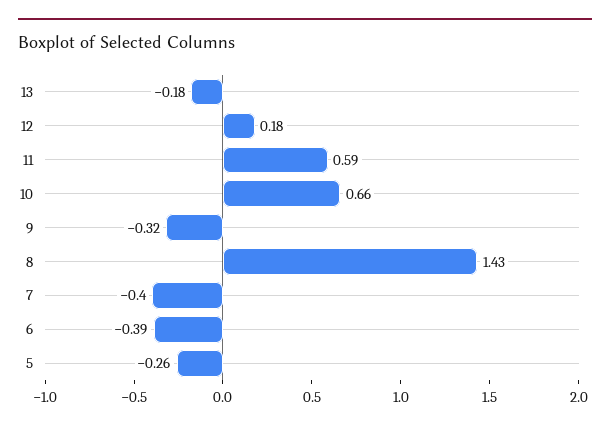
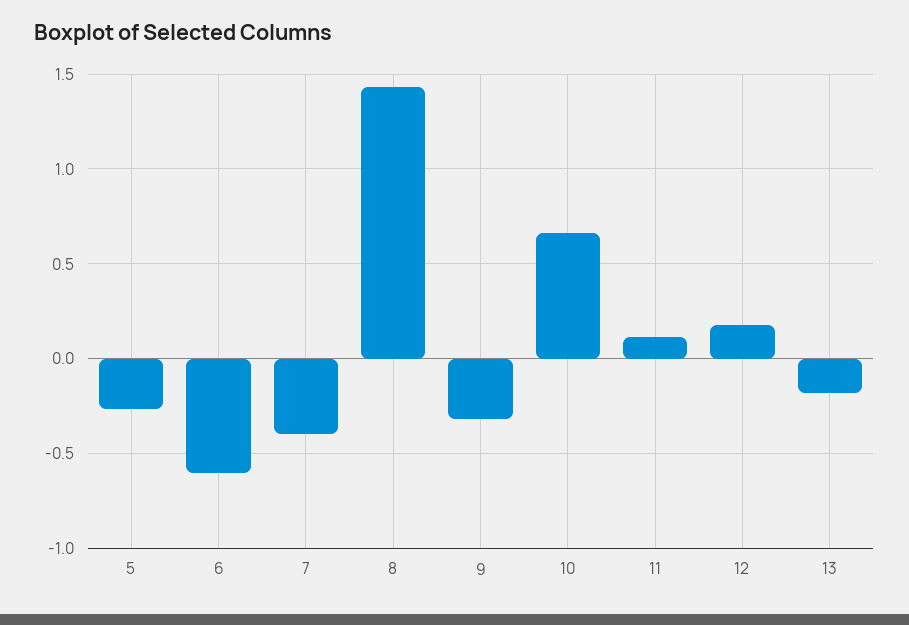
  {
    "13": -0.18,
    "12": 0.18,
-   "11": 0.59,
+   "11": 0.1,
    "10": 0.66,
    "9": -0.32,
    "8": 1.43,
    "7": -0.4,
-   "6": -0.39,
+   "6": -0.6,
    "5": -0.26
  }

